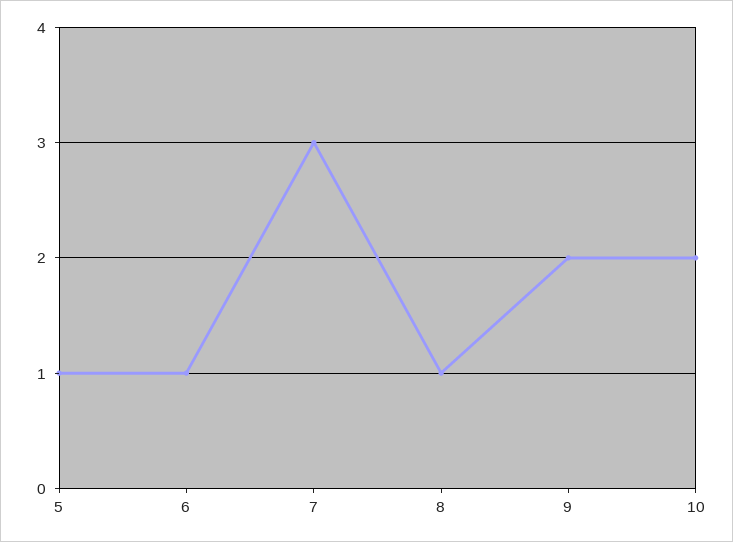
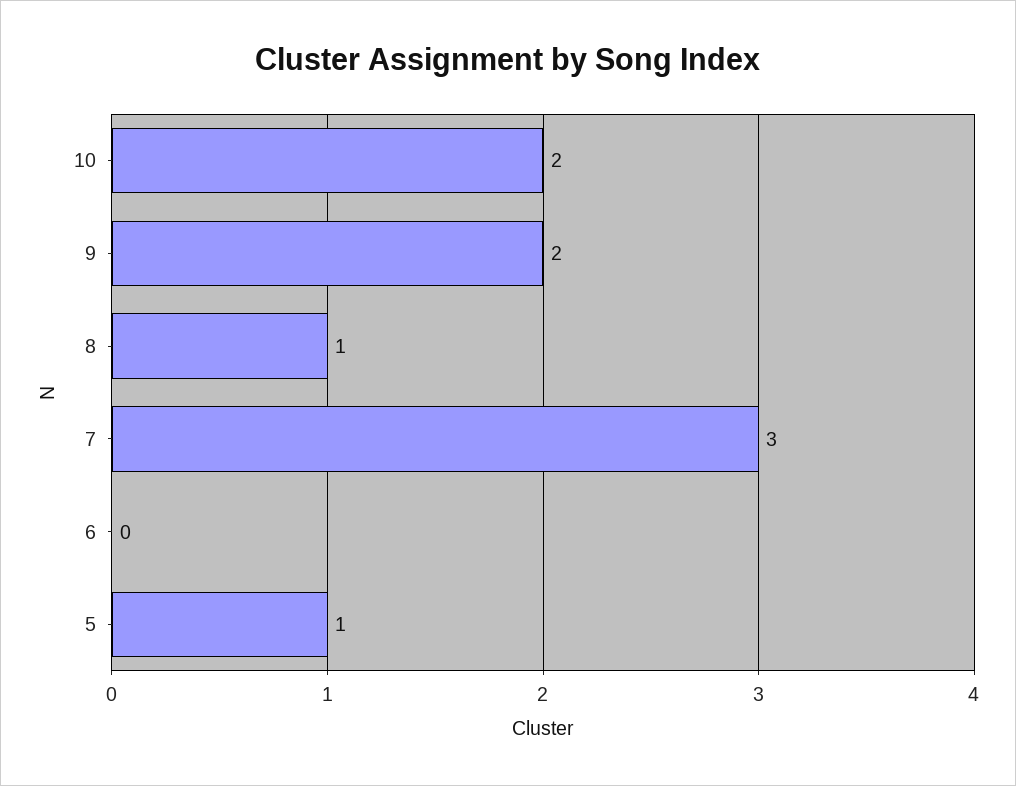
  {
    "5": 1,
-   "6": 1,
+   "6": 0,
    "7": 3,
    "8": 1,
    "9": 2,
    "10": 2
  }

